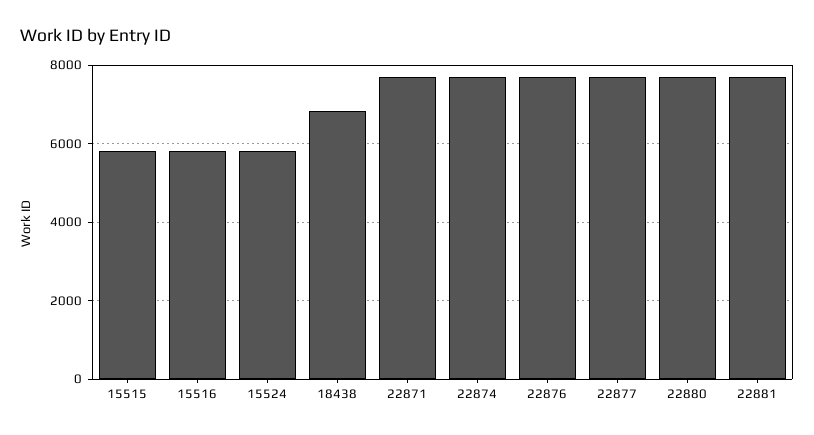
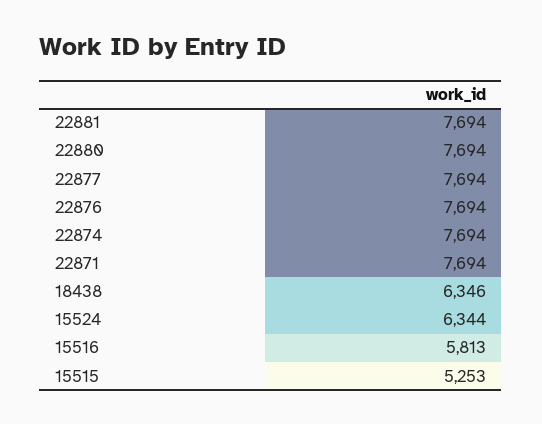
  {
-   "15515": 5800,
+   "15515": 5253,
    "15516": 5813,
-   "15524": 5800,
+   "15524": 6344,
-   "18438": 6800,
+   "18438": 6346,
    "22871": 7694,
    "22874": 7694,
    "22876": 7694,
    "22877": 7694,
    "22880": 7694,
    "22881": 7694
  }

